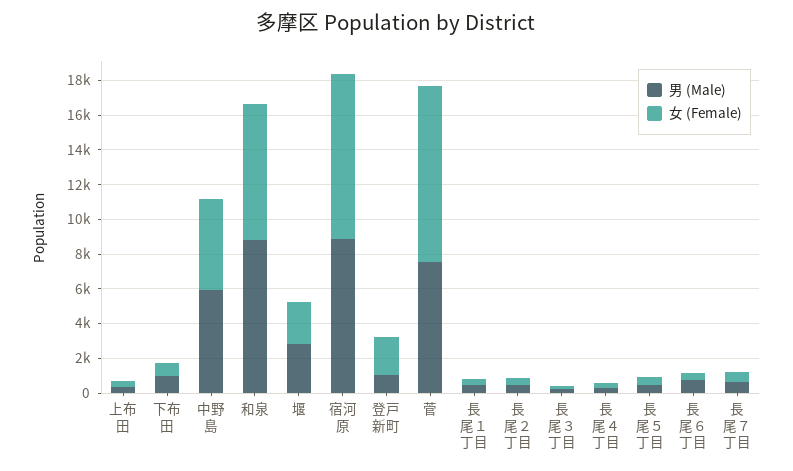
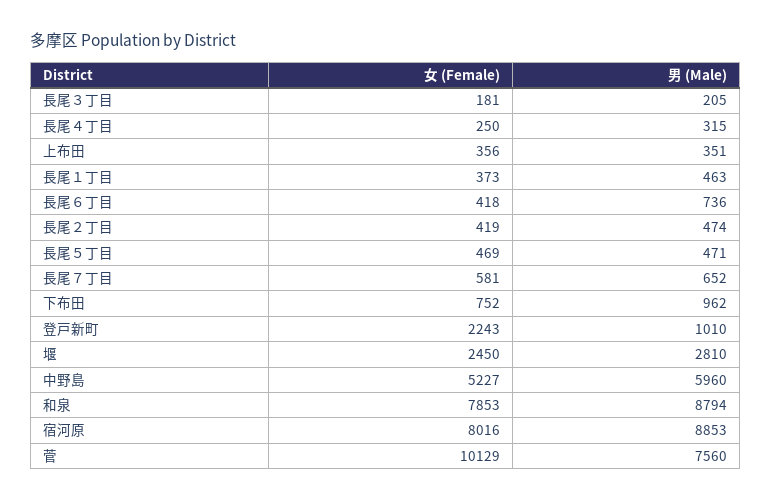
  {
    "男 (Male)": {
      "上布田": 351,
      "下布田": 962,
      "中野島": 5960,
      "和泉": 8794,
      "堰": 2810,
      "宿河原": 8853,
      "登戸新町": 1010,
      "菅": 7560,
      "長尾１丁目": 463,
      "長尾２丁目": 474,
      "長尾３丁目": 205,
      "長尾４丁目": 315,
      "長尾５丁目": 471,
      "長尾６丁目": 736,
      "長尾７丁目": 652
    },
    "女 (Female)": {
      "上布田": 356,
      "下布田": 752,
      "中野島": 5227,
      "和泉": 7853,
      "堰": 2450,
-     "宿河原": 9500,
+     "宿河原": 8016,
      "登戸新町": 2243,
      "菅": 10129,
      "長尾１丁目": 373,
      "長尾２丁目": 419,
      "長尾３丁目": 181,
      "長尾４丁目": 250,
      "長尾５丁目": 469,
      "長尾６丁目": 418,
      "長尾７丁目": 581
    }
  }

